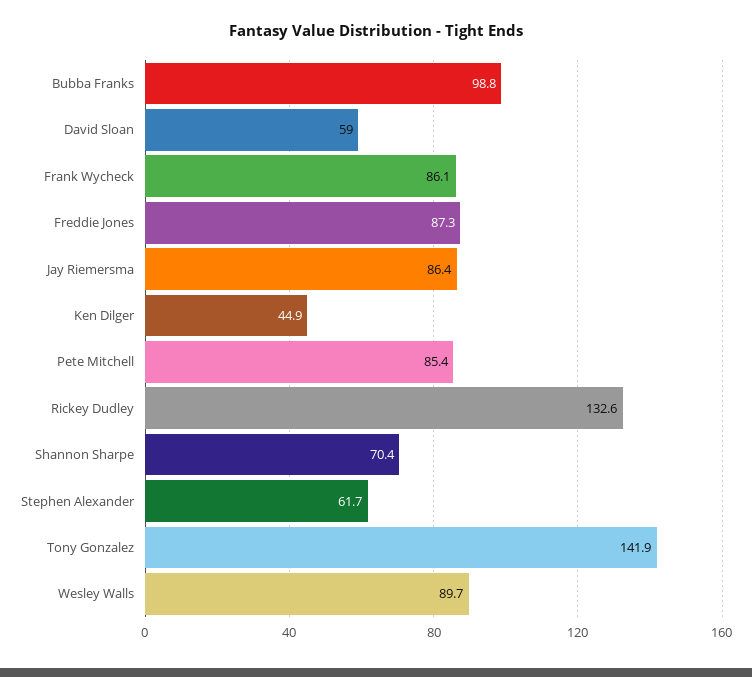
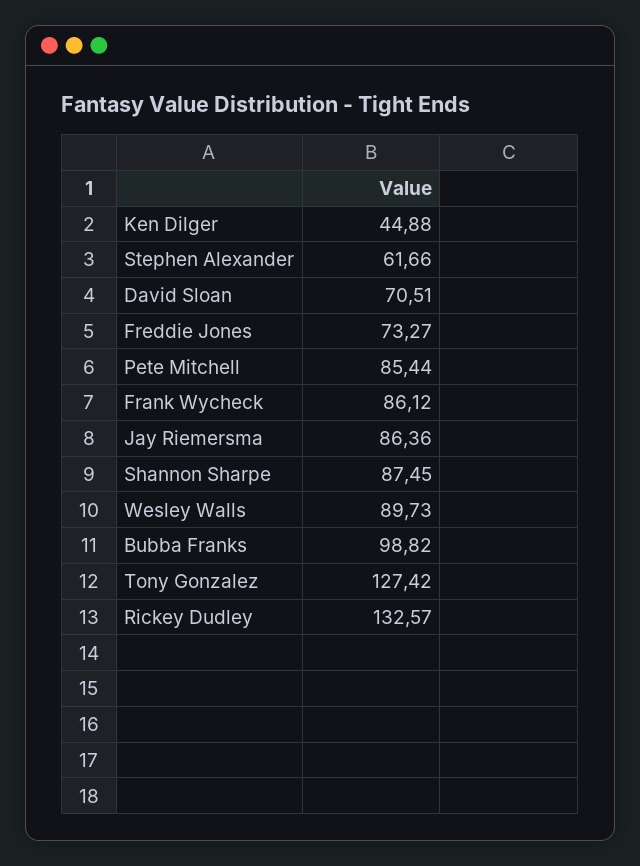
  {
    "Bubba Franks": 98.82,
-   "David Sloan": 59,
+   "David Sloan": 70.51,
    "Frank Wycheck": 86.12,
-   "Freddie Jones": 87.3,
+   "Freddie Jones": 73.27,
    "Jay Riemersma": 86.36,
    "Ken Dilger": 44.88,
    "Pete Mitchell": 85.44,
    "Rickey Dudley": 132.57,
-   "Shannon Sharpe": 70.4,
+   "Shannon Sharpe": 87.45,
    "Stephen Alexander": 61.66,
-   "Tony Gonzalez": 141.9,
+   "Tony Gonzalez": 127.42,
    "Wesley Walls": 89.73
  }

